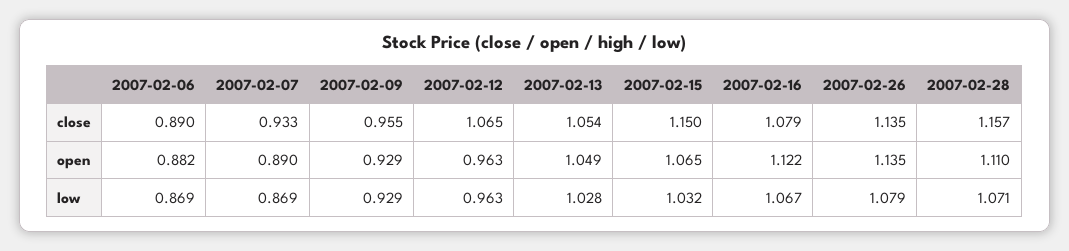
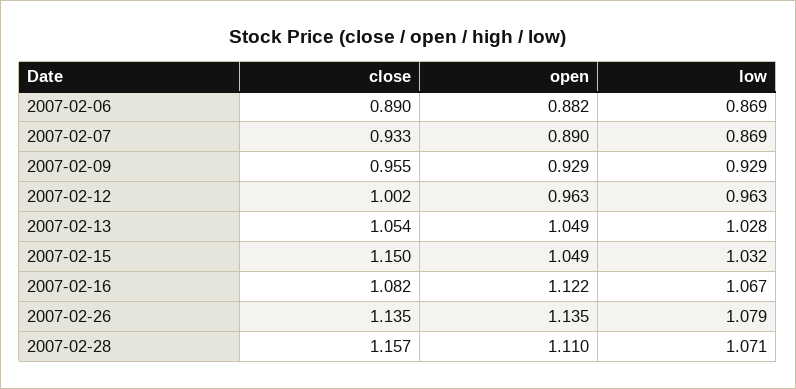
  {
    "2007-02-06": {
      "close": 0.89,
      "open": 0.882,
      "low": 0.869
    },
    "2007-02-07": {
      "close": 0.933,
      "open": 0.89,
      "low": 0.869
    },
    "2007-02-09": {
      "close": 0.955,
      "open": 0.929,
      "low": 0.929
    },
    "2007-02-12": {
-     "close": 1.065,
+     "close": 1.002,
      "open": 0.963,
      "low": 0.963
    },
    "2007-02-13": {
      "close": 1.054,
      "open": 1.049,
      "low": 1.028
    },
    "2007-02-15": {
      "close": 1.15,
-     "open": 1.065,
+     "open": 1.049,
      "low": 1.032
    },
    "2007-02-16": {
-     "close": 1.079,
+     "close": 1.082,
      "open": 1.122,
      "low": 1.067
    },
    "2007-02-26": {
      "close": 1.135,
      "open": 1.135,
      "low": 1.079
    },
    "2007-02-28": {
      "close": 1.157,
      "open": 1.11,
      "low": 1.071
    }
  }

